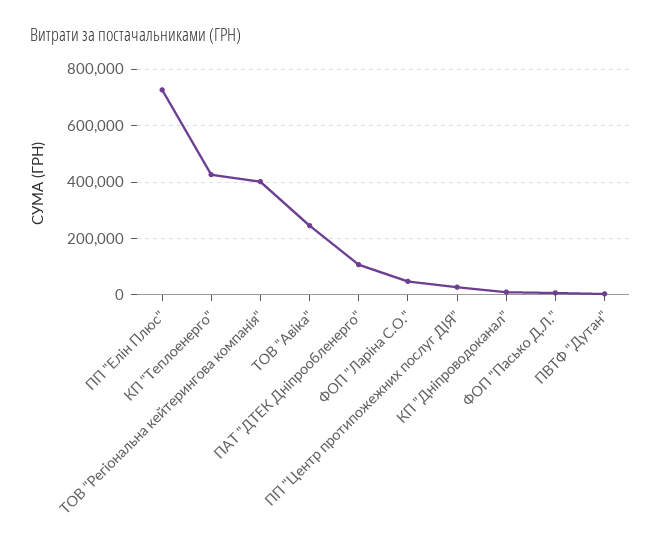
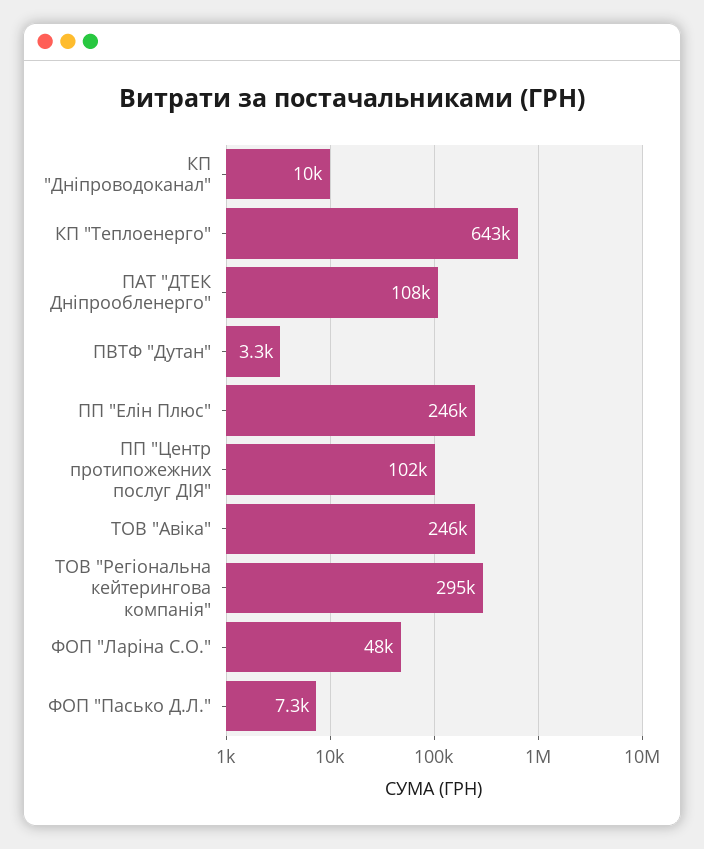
  {
-   "ПП \"Елін Плюс\"": 725000,
+   "ПП \"Елін Плюс\"": 246000,
-   "КП \"Теплоенерго\"": 425000,
+   "КП \"Теплоенерго\"": 643000,
-   "ТОВ \"Регіональна кейтерингова компанія\"": 400000,
+   "ТОВ \"Регіональна кейтерингова компанія\"": 295000,
    "ТОВ \"Авіка\"": 246000,
    "ПАТ \"ДТЕК Дніпрообленерго\"": 108000,
    "ФОП \"Ларіна С.О.\"": 48000,
-   "ПП \"Центр протипожежних послуг ДІЯ\"": 25000,
+   "ПП \"Центр протипожежних послуг ДІЯ\"": 102000,
    "КП \"Дніпроводоканал\"": 10000,
    "ФОП \"Пасько Д.Л.\"": 7300,
    "ПВТФ \"Дутан\"": 3300
  }

